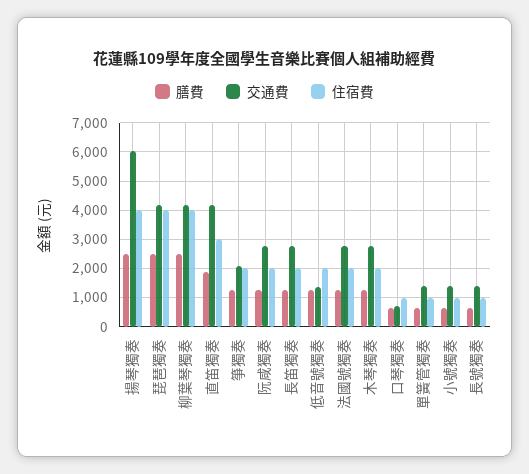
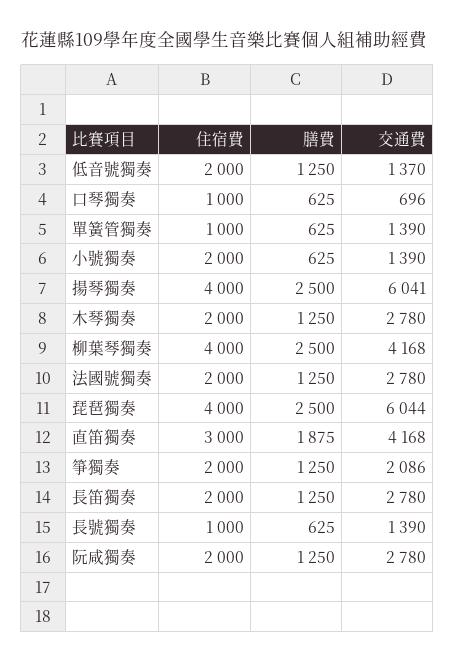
  {
    "膳費": {
      "揚琴獨奏": 2500,
      "琵琶獨奏": 2500,
      "柳葉琴獨奏": 2500,
      "直笛獨奏": 1875,
      "箏獨奏": 1250,
      "阮咸獨奏": 1250,
      "長笛獨奏": 1250,
      "低音號獨奏": 1250,
      "法國號獨奏": 1250,
      "木琴獨奏": 1250,
      "口琴獨奏": 625,
      "單簧管獨奏": 625,
      "小號獨奏": 625,
      "長號獨奏": 625
    },
    "交通費": {
      "揚琴獨奏": 6041,
-     "琵琶獨奏": 4250,
+     "琵琶獨奏": 6044,
      "柳葉琴獨奏": 4168,
      "直笛獨奏": 4168,
      "箏獨奏": 2086,
      "阮咸獨奏": 2780,
      "長笛獨奏": 2780,
      "低音號獨奏": 1370,
      "法國號獨奏": 2780,
      "木琴獨奏": 2780,
      "口琴獨奏": 696,
      "單簧管獨奏": 1390,
      "小號獨奏": 1390,
      "長號獨奏": 1390
    },
    "住宿費": {
      "揚琴獨奏": 4000,
      "琵琶獨奏": 4000,
      "柳葉琴獨奏": 4000,
      "直笛獨奏": 3000,
      "箏獨奏": 2000,
      "阮咸獨奏": 2000,
      "長笛獨奏": 2000,
      "低音號獨奏": 2000,
      "法國號獨奏": 2000,
      "木琴獨奏": 2000,
      "口琴獨奏": 1000,
      "單簧管獨奏": 1000,
-     "小號獨奏": 1000,
+     "小號獨奏": 2000,
      "長號獨奏": 1000
    }
  }

